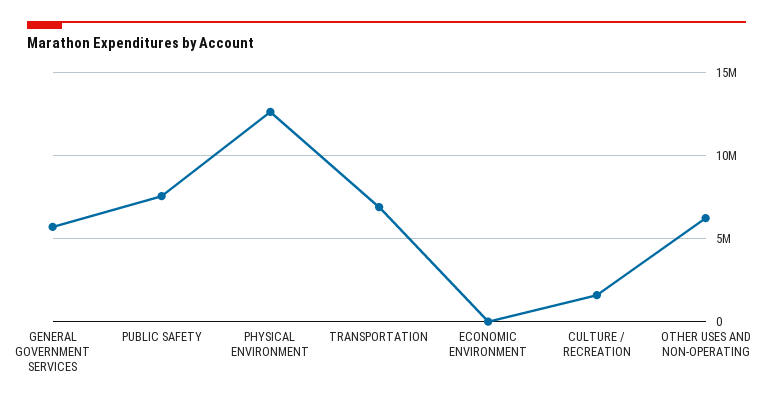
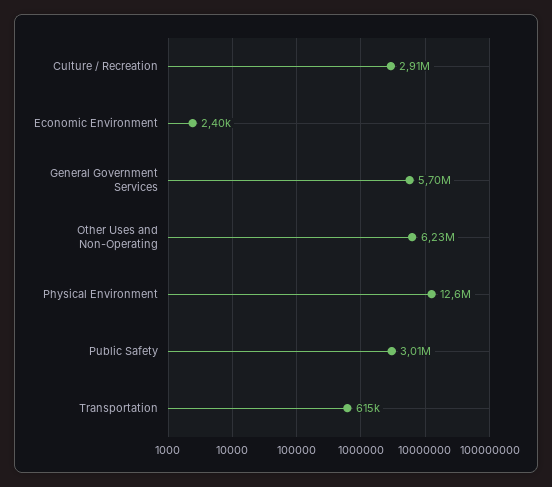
  {
    "GENERAL GOVERNMENT SERVICES": 5700000,
-   "PUBLIC SAFETY": 7500000,
+   "PUBLIC SAFETY": 3010000,
    "PHYSICAL ENVIRONMENT": 12600000,
-   "TRANSPORTATION": 7000000,
+   "TRANSPORTATION": 615000,
    "ECONOMIC ENVIRONMENT": 2400,
-   "CULTURE / RECREATION": 1500000,
+   "CULTURE / RECREATION": 2910000,
    "OTHER USES AND NON-OPERATING": 6230000
  }

